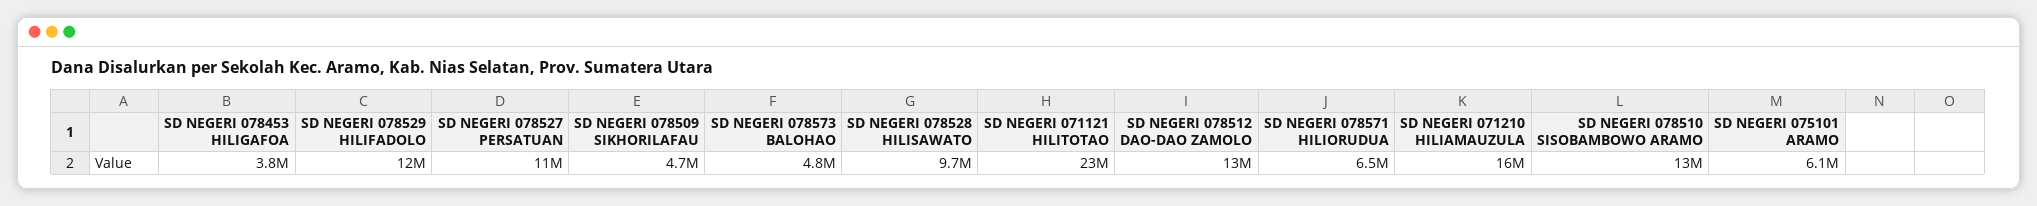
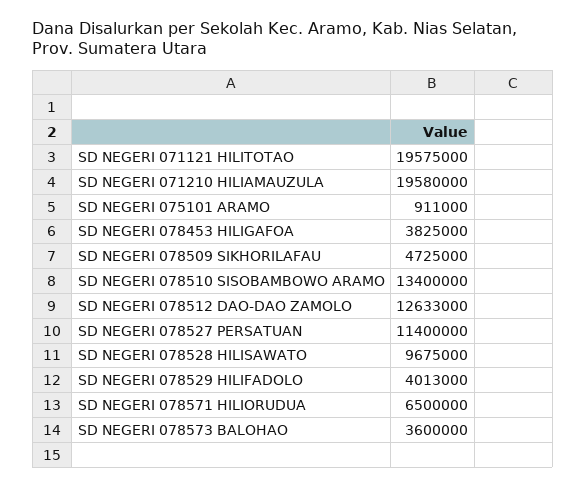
  {
    "SD NEGERI 078453 HILIGAFOA": 3825000,
-   "SD NEGERI 078529 HILIFADOLO": 12000000,
+   "SD NEGERI 078529 HILIFADOLO": 4013000,
    "SD NEGERI 078527 PERSATUAN": 11400000,
    "SD NEGERI 078509 SIKHORILAFAU": 4725000,
-   "SD NEGERI 078573 BALOHAO": 4800000,
+   "SD NEGERI 078573 BALOHAO": 3600000,
    "SD NEGERI 078528 HILISAWATO": 9675000,
-   "SD NEGERI 071121 HILITOTAO": 23000000,
+   "SD NEGERI 071121 HILITOTAO": 19575000,
    "SD NEGERI 078512 DAO-DAO ZAMOLO": 12633000,
    "SD NEGERI 078571 HILIORUDUA": 6500000,
-   "SD NEGERI 071210 HILIAMAUZULA": 16000000,
+   "SD NEGERI 071210 HILIAMAUZULA": 19580000,
    "SD NEGERI 078510 SISOBAMBOWO ARAMO": 13400000,
-   "SD NEGERI 075101 ARAMO": 6100000
+   "SD NEGERI 075101 ARAMO": 911000
  }

